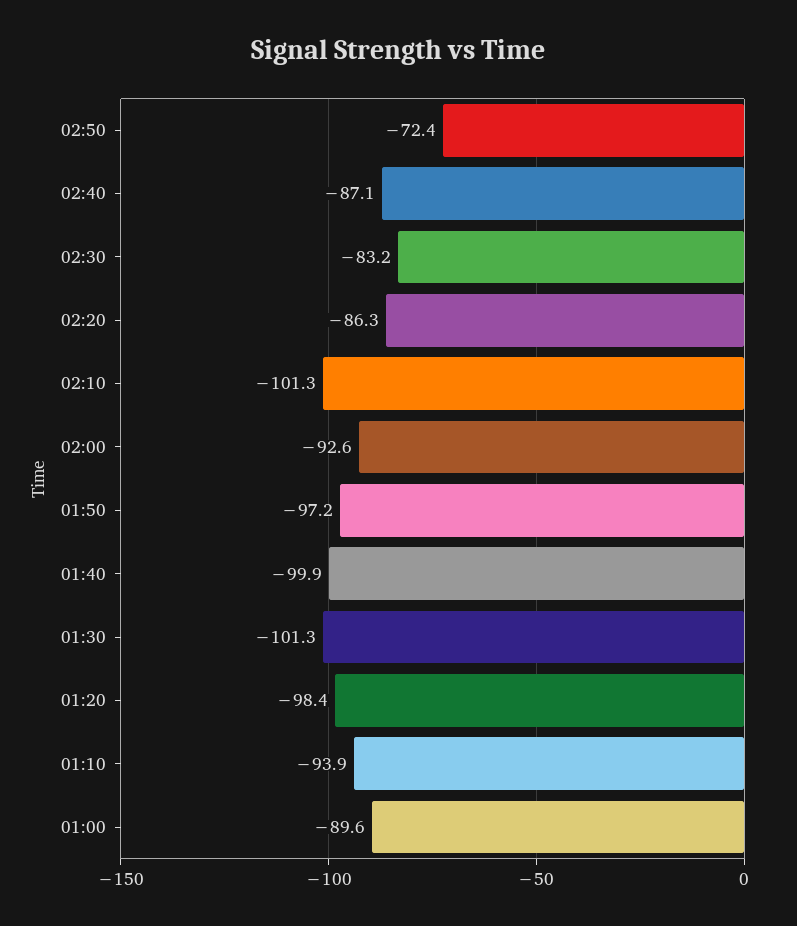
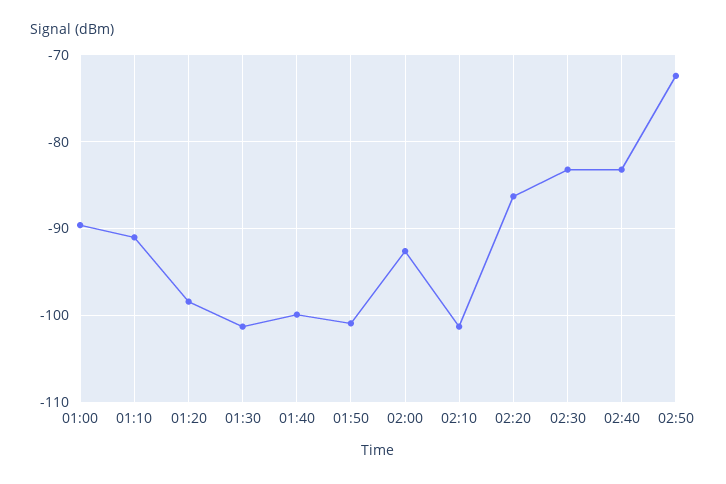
  {
    "02:50": -72.4,
-   "02:40": -87.1,
+   "02:40": -83,
    "02:30": -83.2,
    "02:20": -86.3,
    "02:10": -101.3,
    "02:00": -92.6,
-   "01:50": -97.2,
+   "01:50": -101,
    "01:40": -99.9,
    "01:30": -101.3,
    "01:20": -98.4,
-   "01:10": -93.9,
+   "01:10": -91,
    "01:00": -89.6
  }

